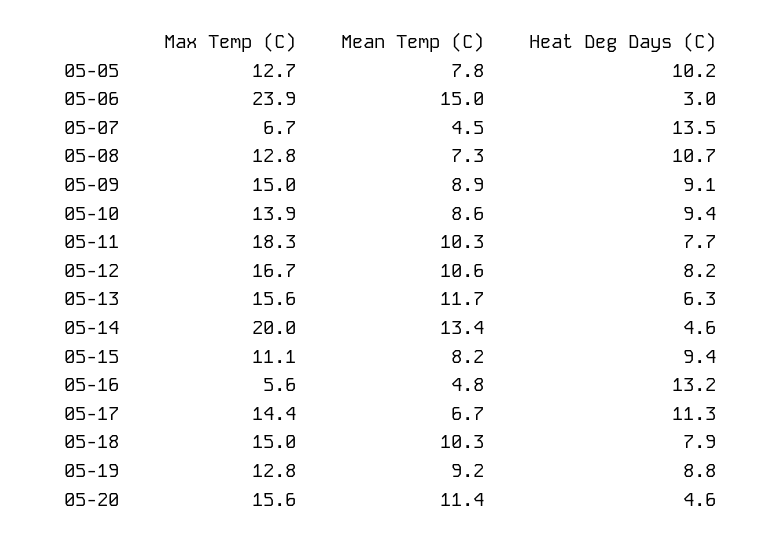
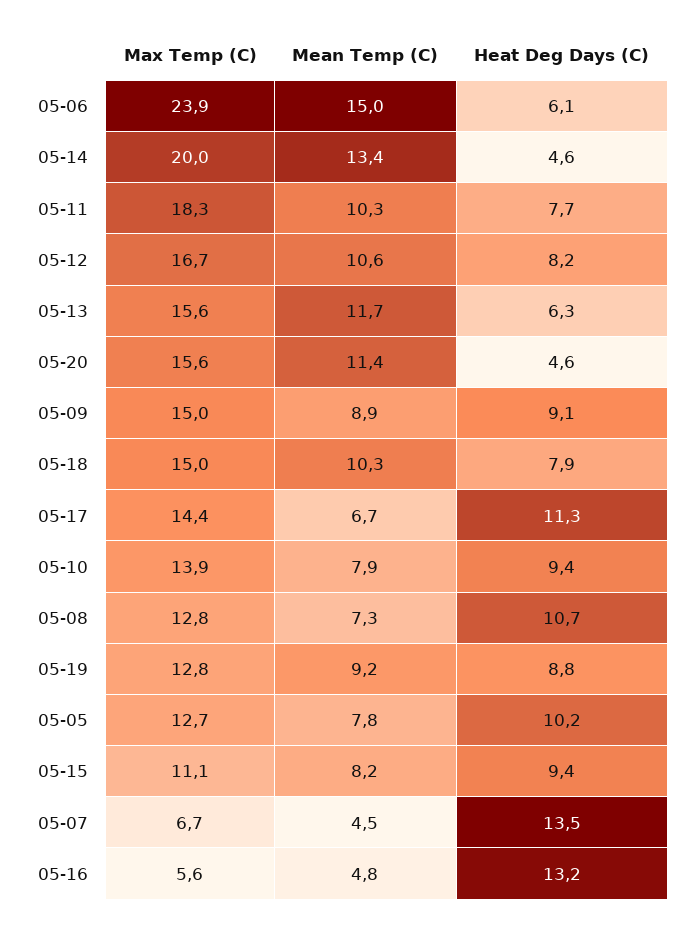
  {
    "Max Temp (C)": {
      "05-05": 12.7,
      "05-06": 23.9,
      "05-07": 6.7,
      "05-08": 12.8,
      "05-09": 15,
      "05-10": 13.9,
      "05-11": 18.3,
      "05-12": 16.7,
      "05-13": 15.6,
      "05-14": 20,
      "05-15": 11.1,
      "05-16": 5.6,
      "05-17": 14.4,
      "05-18": 15,
      "05-19": 12.8,
      "05-20": 15.6
    },
    "Mean Temp (C)": {
      "05-05": 7.8,
      "05-06": 15,
      "05-07": 4.5,
      "05-08": 7.3,
      "05-09": 8.9,
-     "05-10": 8.6,
+     "05-10": 7.9,
      "05-11": 10.3,
      "05-12": 10.6,
      "05-13": 11.7,
      "05-14": 13.4,
      "05-15": 8.2,
      "05-16": 4.8,
      "05-17": 6.7,
      "05-18": 10.3,
      "05-19": 9.2,
      "05-20": 11.4
    },
    "Heat Deg Days (C)": {
      "05-05": 10.2,
-     "05-06": 3,
+     "05-06": 6.1,
      "05-07": 13.5,
      "05-08": 10.7,
      "05-09": 9.1,
      "05-10": 9.4,
      "05-11": 7.7,
      "05-12": 8.2,
      "05-13": 6.3,
      "05-14": 4.6,
      "05-15": 9.4,
      "05-16": 13.2,
      "05-17": 11.3,
      "05-18": 7.9,
      "05-19": 8.8,
      "05-20": 4.6
    }
  }

